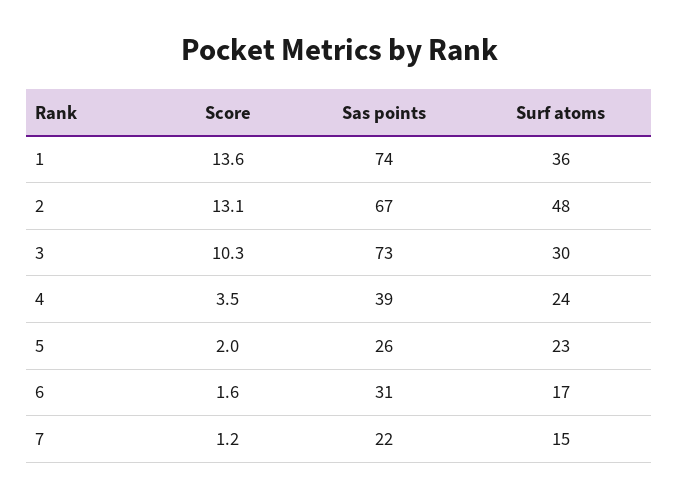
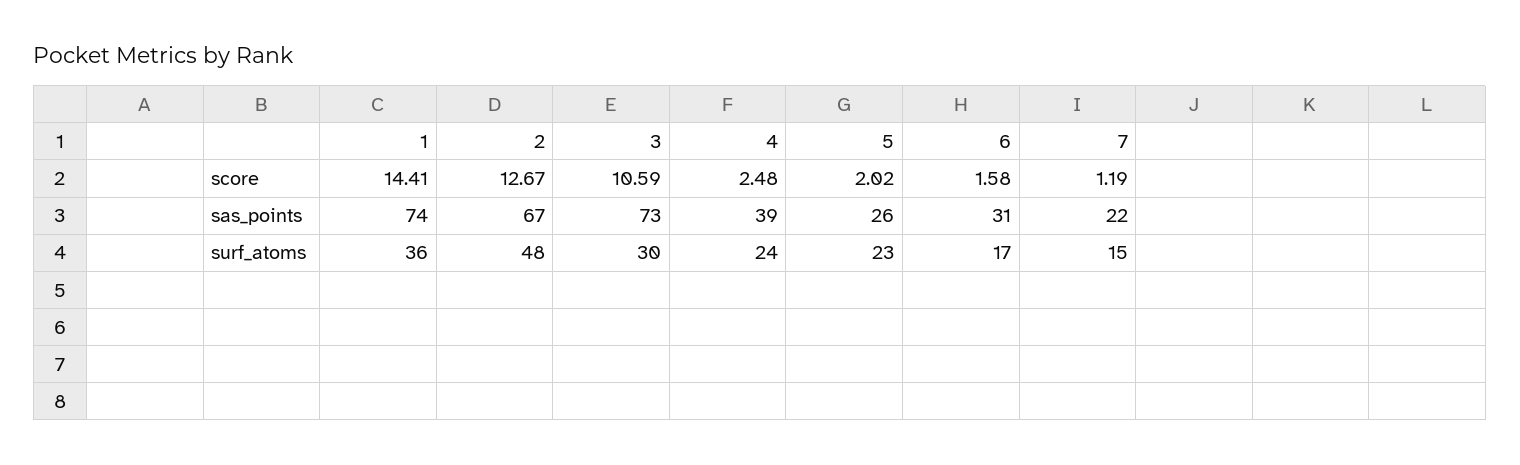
  {
    "Score": {
-     "1": 13.6,
+     "1": 14.41,
-     "2": 13.1,
+     "2": 12.67,
-     "3": 10.3,
+     "3": 10.59,
-     "4": 3.5,
+     "4": 2.48,
      "5": 2.02,
      "6": 1.58,
      "7": 1.19
    },
    "Sas points": {
      "1": 74,
      "2": 67,
      "3": 73,
      "4": 39,
      "5": 26,
      "6": 31,
      "7": 22
    },
    "Surf atoms": {
      "1": 36,
      "2": 48,
      "3": 30,
      "4": 24,
      "5": 23,
      "6": 17,
      "7": 15
    }
  }

